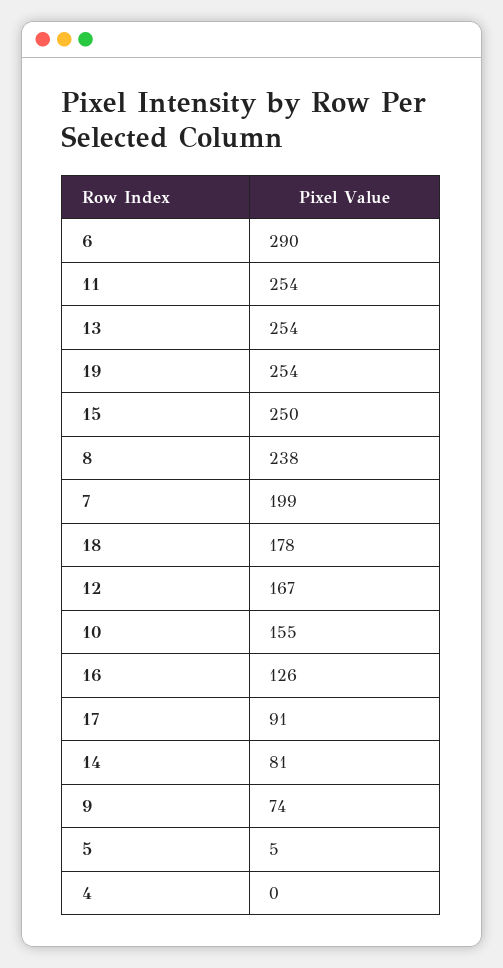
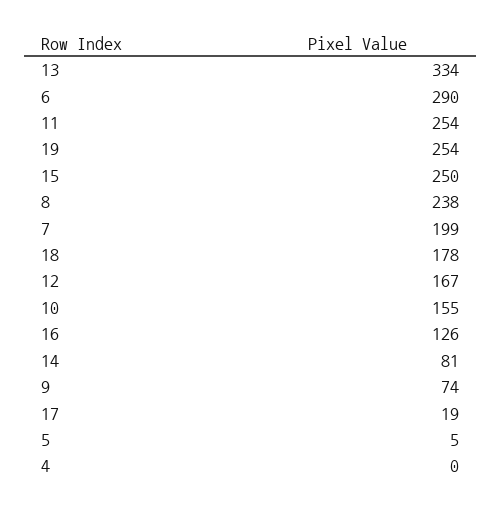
  {
    "6": 290,
    "11": 254,
-   "13": 254,
+   "13": 334,
    "19": 254,
    "15": 250,
    "8": 238,
    "7": 199,
    "18": 178,
    "12": 167,
    "10": 155,
    "16": 126,
-   "17": 91,
+   "17": 19,
    "14": 81,
    "9": 74,
    "5": 5,
    "4": 0
  }

